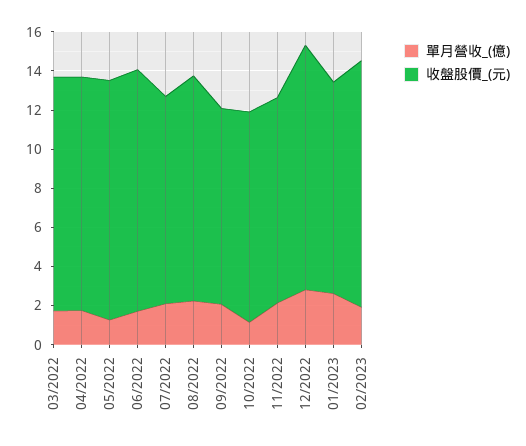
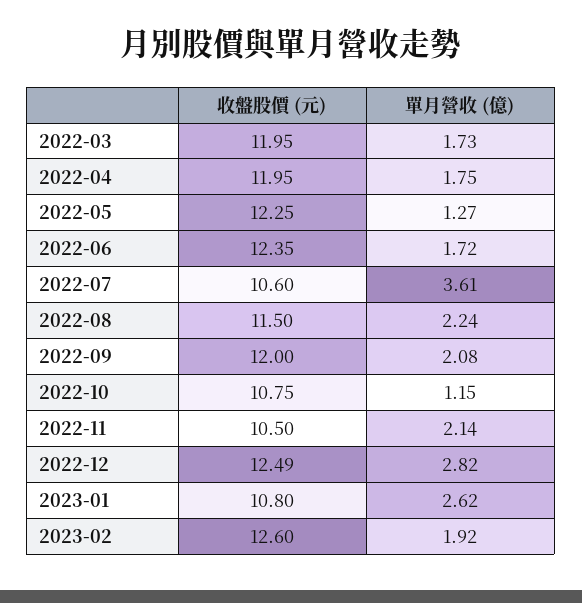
  {
    "單月營收_(億)": {
      "03/2022": 1.73,
      "04/2022": 1.75,
      "05/2022": 1.27,
      "06/2022": 1.72,
-     "07/2022": 2,
+     "07/2022": 3.61,
      "08/2022": 2.24,
      "09/2022": 2.08,
      "10/2022": 1.15,
      "11/2022": 2.14,
      "12/2022": 2.82,
      "01/2023": 2.62,
      "02/2023": 1.92
    },
    "收盤股價_(元)": {
      "03/2022": 11.95,
      "04/2022": 11.95,
      "05/2022": 12.25,
      "06/2022": 12.35,
      "07/2022": 10.6,
      "08/2022": 11.5,
-     "09/2022": 10,
+     "09/2022": 12,
      "10/2022": 10.75,
      "11/2022": 10.5,
      "12/2022": 12.49,
      "01/2023": 10.8,
      "02/2023": 12.6
    }
  }

